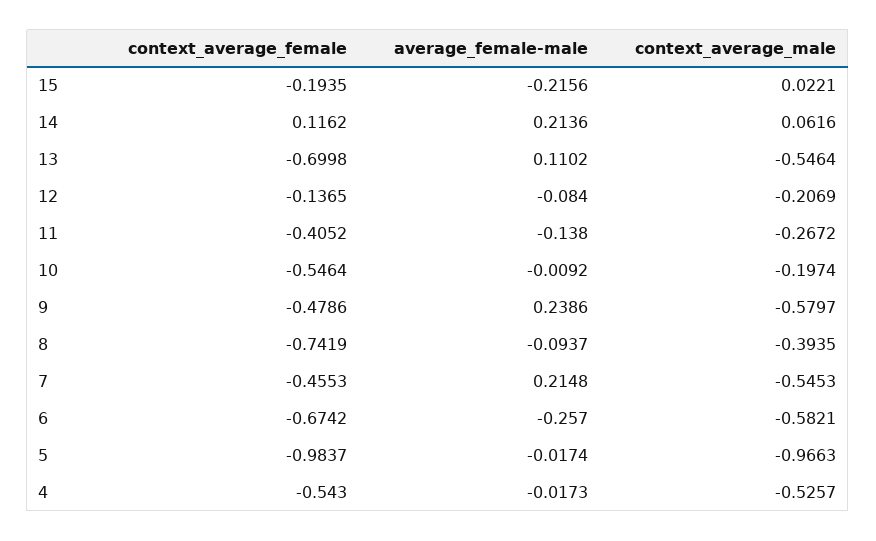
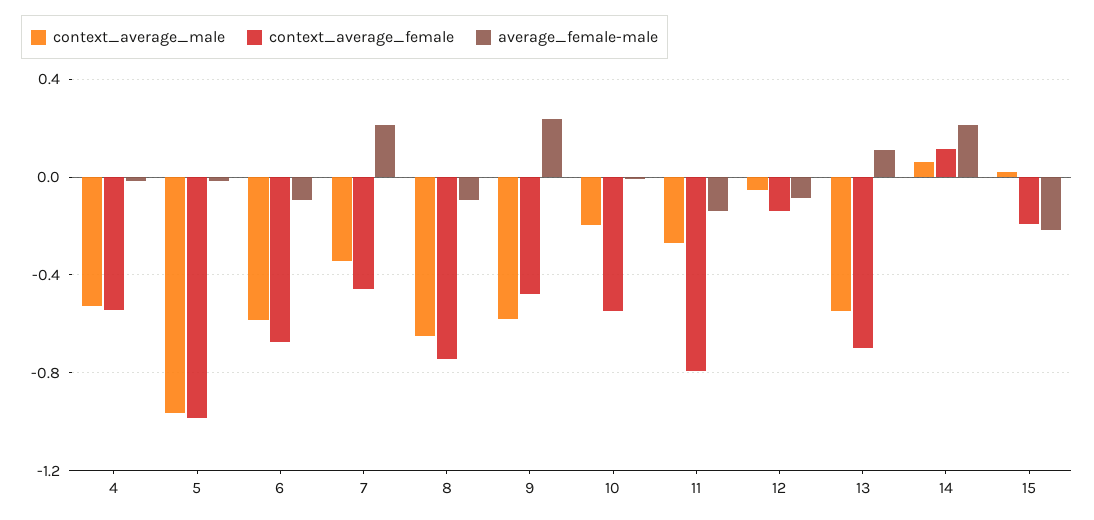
  {
    "context_average_female": {
      "15": -0.1935,
      "14": 0.1162,
      "13": -0.6998,
      "12": -0.1365,
-     "11": -0.4052,
+     "11": -0.8,
      "10": -0.5464,
      "9": -0.4786,
      "8": -0.7419,
      "7": -0.4553,
      "6": -0.6742,
      "5": -0.9837,
      "4": -0.543
    },
    "average_female-male": {
      "15": -0.2156,
      "14": 0.2136,
      "13": 0.1102,
      "12": -0.084,
      "11": -0.138,
      "10": -0.0092,
      "9": 0.2386,
      "8": -0.0937,
      "7": 0.2148,
-     "6": -0.257,
+     "6": -0.1,
      "5": -0.0174,
      "4": -0.0173
    },
    "context_average_male": {
      "15": 0.0221,
      "14": 0.0616,
      "13": -0.5464,
-     "12": -0.2069,
+     "12": -0.05,
      "11": -0.2672,
      "10": -0.1974,
      "9": -0.5797,
-     "8": -0.3935,
+     "8": -0.65,
-     "7": -0.5453,
+     "7": -0.35,
      "6": -0.5821,
      "5": -0.9663,
      "4": -0.5257
    }
  }

